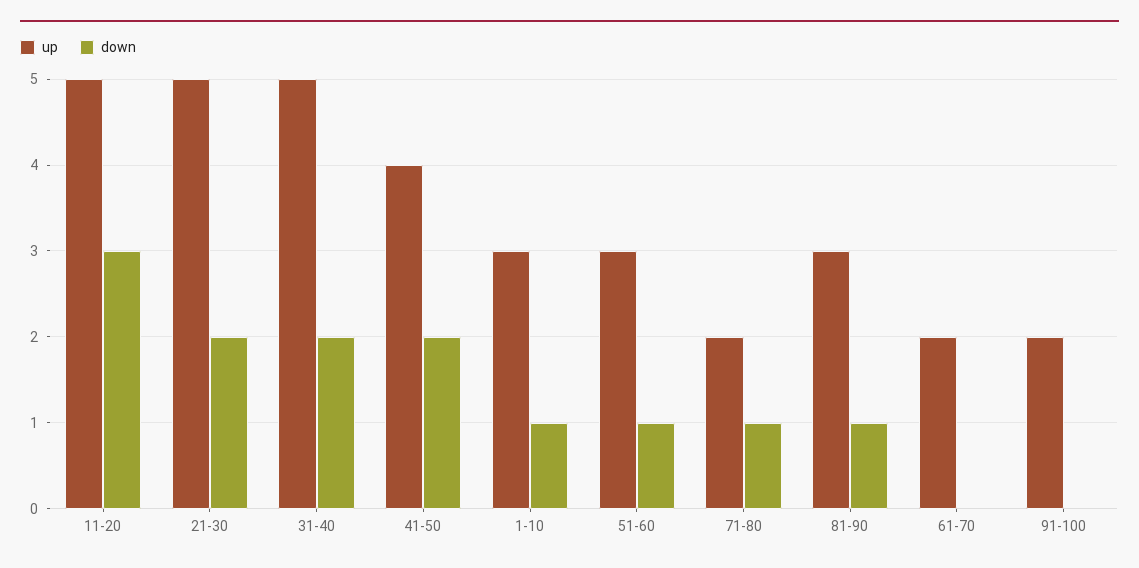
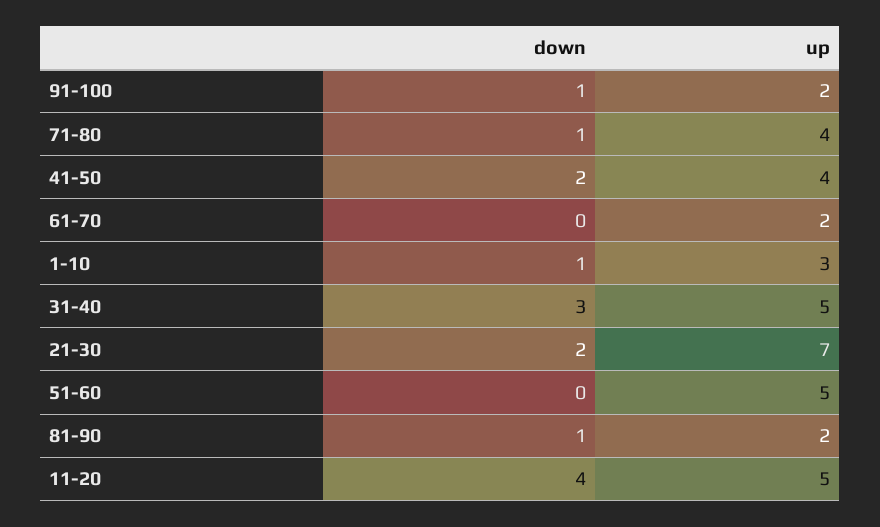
  {
    "up": {
      "11-20": 5,
-     "21-30": 5,
+     "21-30": 7,
      "31-40": 5,
      "41-50": 4,
      "1-10": 3,
-     "51-60": 3,
+     "51-60": 5,
-     "71-80": 2,
+     "71-80": 4,
-     "81-90": 3,
+     "81-90": 2,
      "61-70": 2,
      "91-100": 2
    },
    "down": {
-     "11-20": 3,
+     "11-20": 4,
      "21-30": 2,
-     "31-40": 2,
+     "31-40": 3,
      "41-50": 2,
      "1-10": 1,
-     "51-60": 1,
+     "51-60": 0,
      "71-80": 1,
      "81-90": 1,
      "61-70": 0,
-     "91-100": 0
+     "91-100": 1
    }
  }

